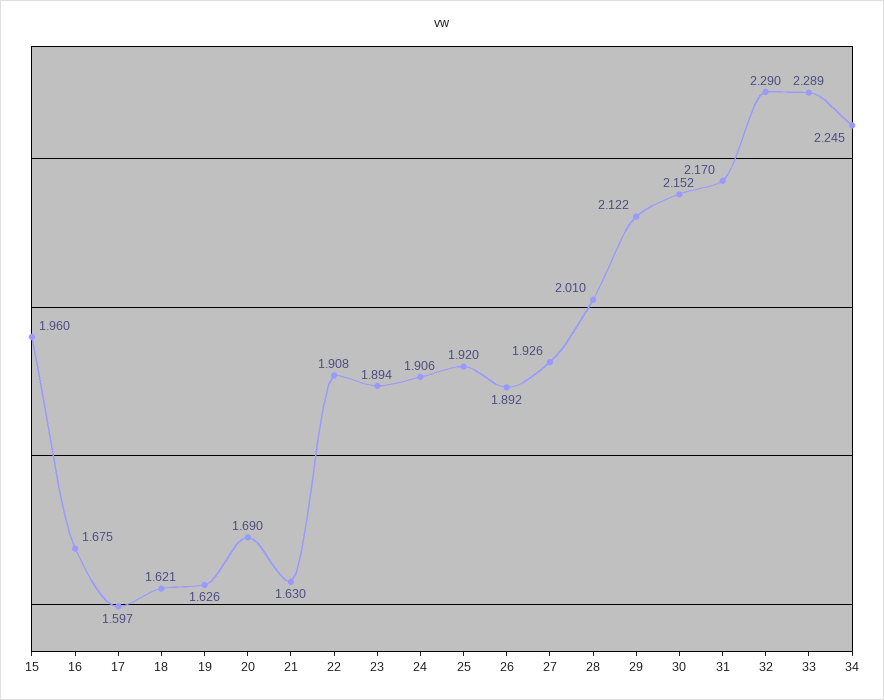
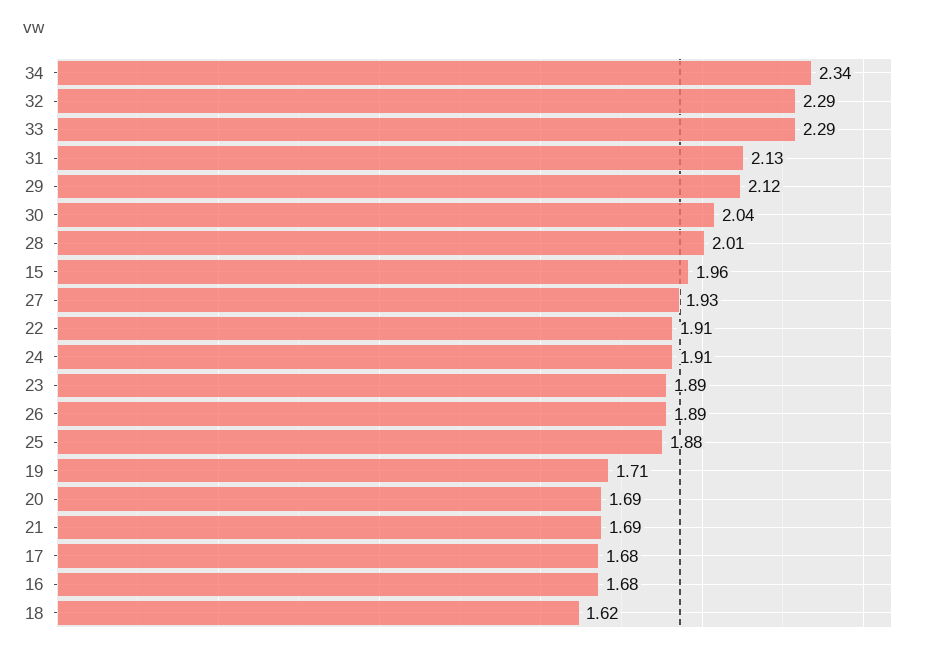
  {
    "15": 1.96,
    "16": 1.675,
-   "17": 1.597,
+   "17": 1.68,
    "18": 1.621,
-   "19": 1.626,
+   "19": 1.71,
    "20": 1.69,
-   "21": 1.63,
+   "21": 1.69,
    "22": 1.908,
    "23": 1.894,
    "24": 1.906,
-   "25": 1.92,
+   "25": 1.88,
    "26": 1.892,
    "27": 1.926,
    "28": 2.01,
    "29": 2.122,
-   "30": 2.152,
+   "30": 2.04,
-   "31": 2.17,
+   "31": 2.13,
    "32": 2.29,
    "33": 2.289,
-   "34": 2.245
+   "34": 2.34
  }

